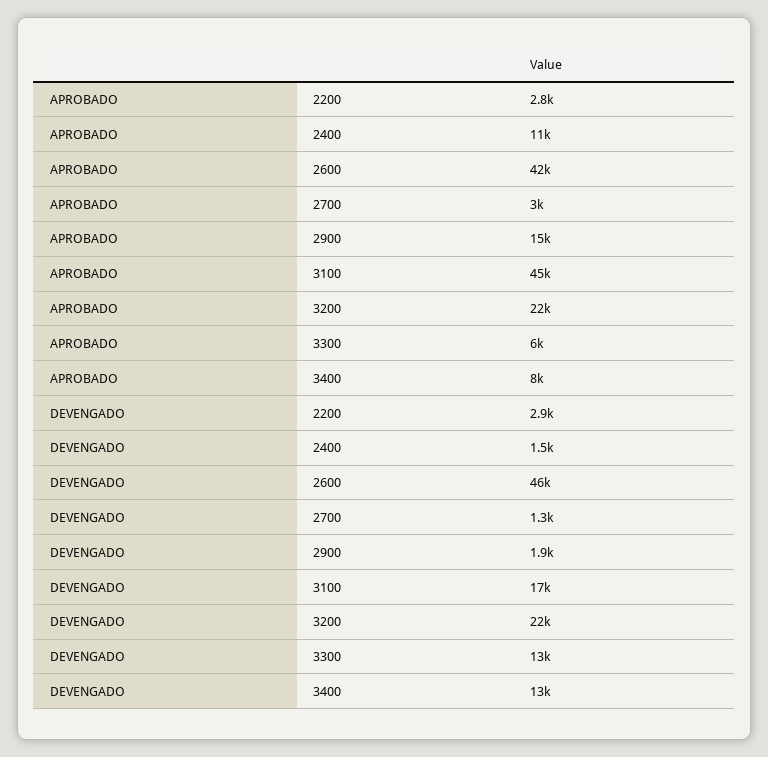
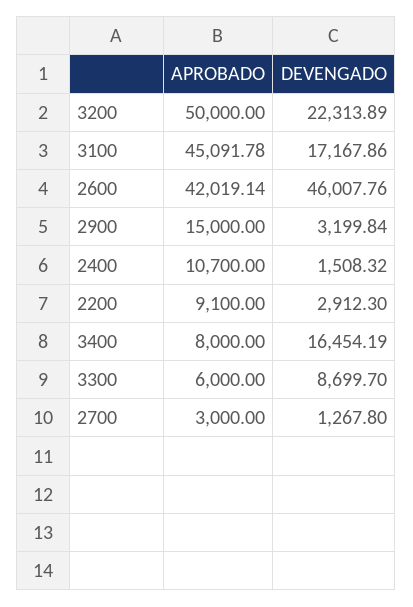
  {
    "APROBADO": {
-     "2200": 2800,
+     "2200": 9100,
      "2400": 10700,
      "2600": 42019.14,
      "2700": 3000,
      "2900": 15000,
      "3100": 45091.78,
-     "3200": 22000,
+     "3200": 50000,
      "3300": 6000,
      "3400": 8000
    },
    "DEVENGADO": {
      "2200": 2912.3,
      "2400": 1508.32,
      "2600": 46007.76,
      "2700": 1267.8,
-     "2900": 1900,
+     "2900": 3199.84,
      "3100": 17167.86,
      "3200": 22313.89,
-     "3300": 13000,
+     "3300": 8699.7,
-     "3400": 13000
+     "3400": 16454.19
    }
  }

